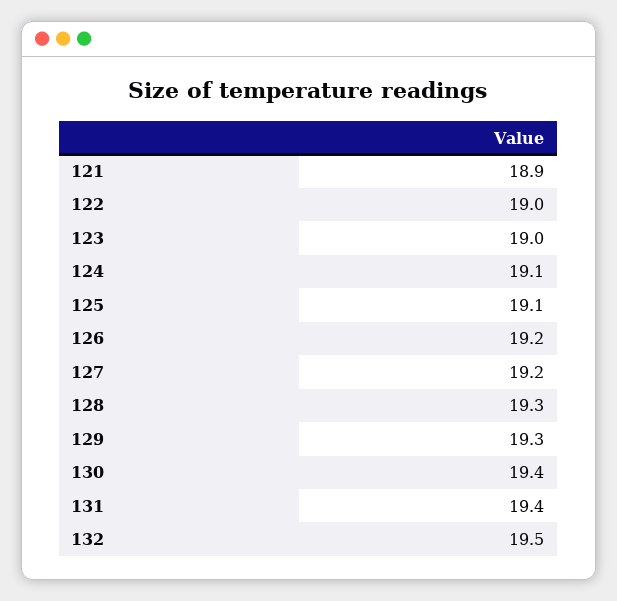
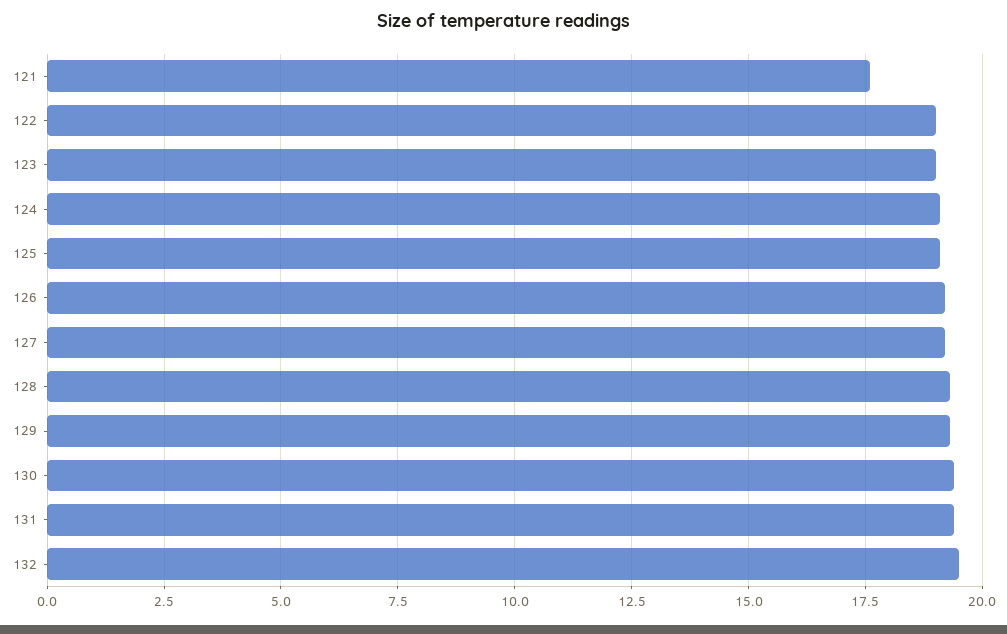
  {
-   "121": 18.9,
+   "121": 17.5,
    "122": 19,
    "123": 19,
    "124": 19.1,
    "125": 19.1,
    "126": 19.2,
    "127": 19.2,
    "128": 19.3,
    "129": 19.3,
    "130": 19.4,
    "131": 19.4,
    "132": 19.5
  }

